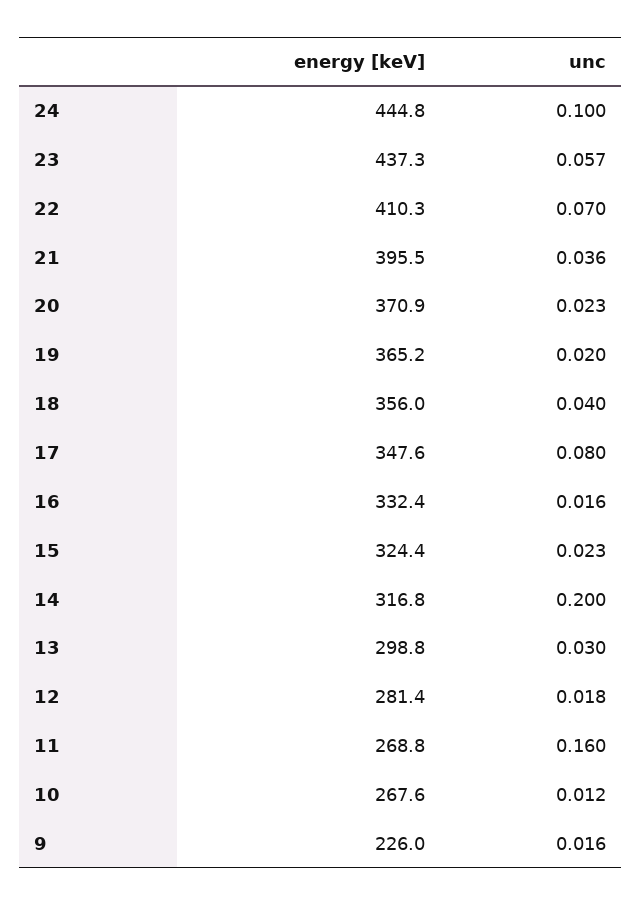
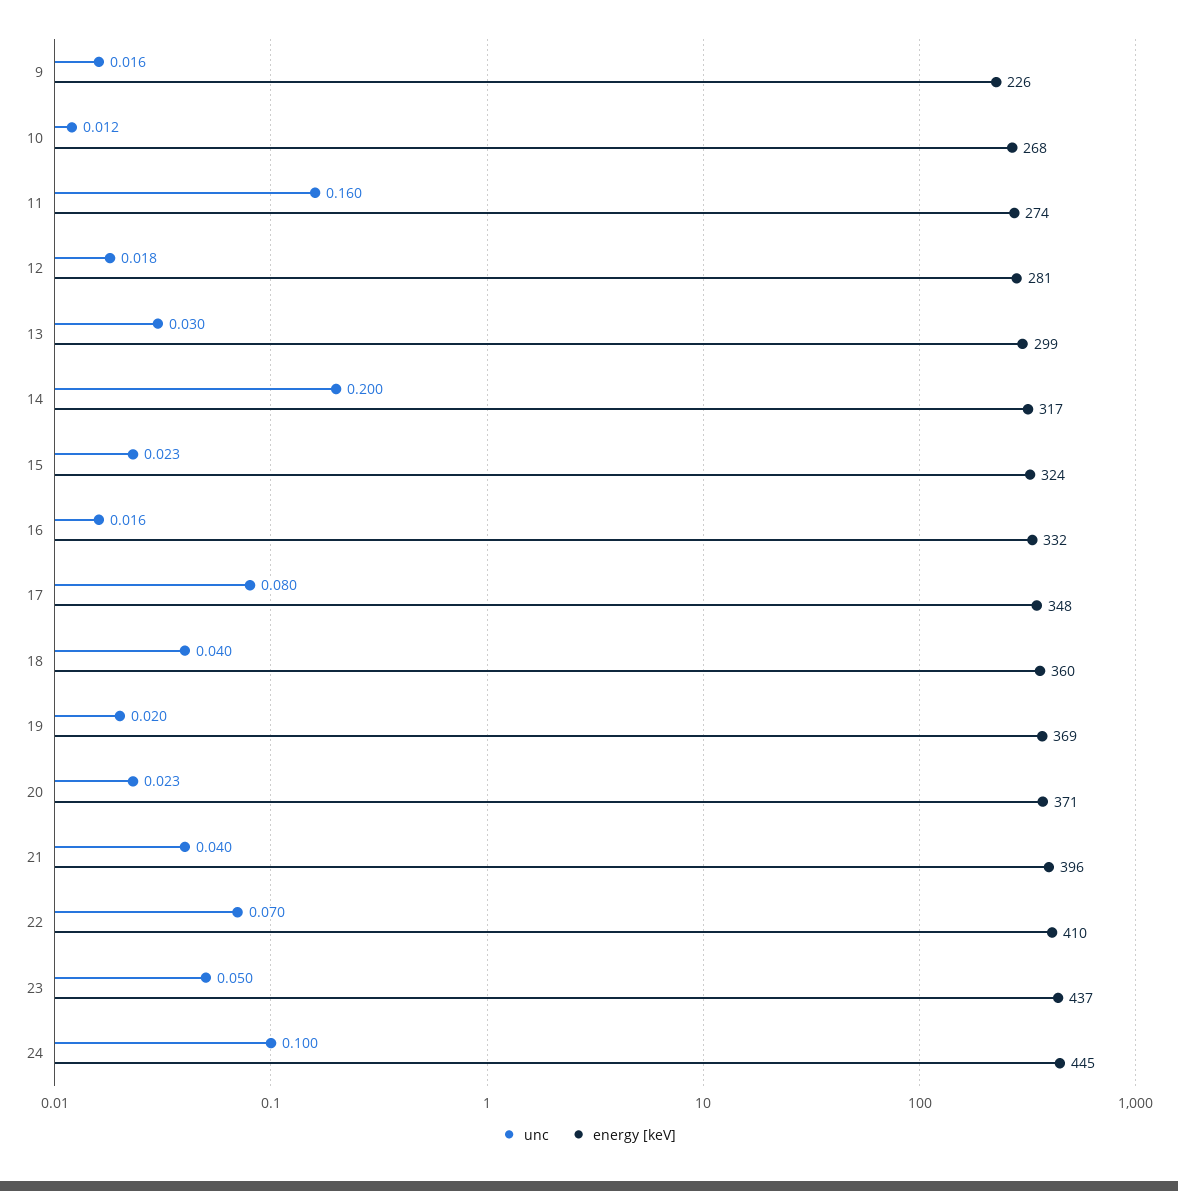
  {
    "energy [keV]": {
      "24": 444.8,
      "23": 437.3,
      "22": 410.3,
      "21": 395.5,
      "20": 370.9,
-     "19": 365.2,
+     "19": 369,
-     "18": 356,
+     "18": 360,
      "17": 347.6,
      "16": 332.4,
      "15": 324.4,
      "14": 316.8,
      "13": 298.8,
      "12": 281.4,
-     "11": 268.8,
+     "11": 274,
      "10": 267.6,
      "9": 226
    },
    "unc": {
      "24": 0.1,
-     "23": 0.057,
+     "23": 0.05,
      "22": 0.07,
-     "21": 0.036,
+     "21": 0.04,
      "20": 0.023,
      "19": 0.02,
      "18": 0.04,
      "17": 0.08,
      "16": 0.016,
      "15": 0.023,
      "14": 0.2,
      "13": 0.03,
      "12": 0.018,
      "11": 0.16,
      "10": 0.012,
      "9": 0.016
    }
  }

